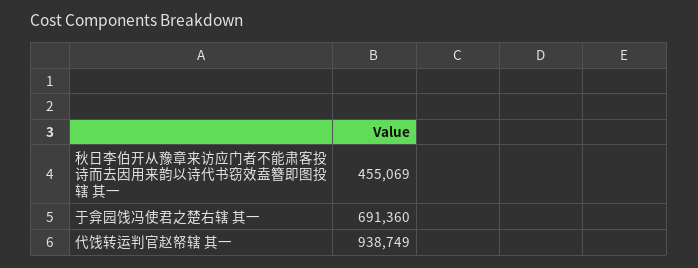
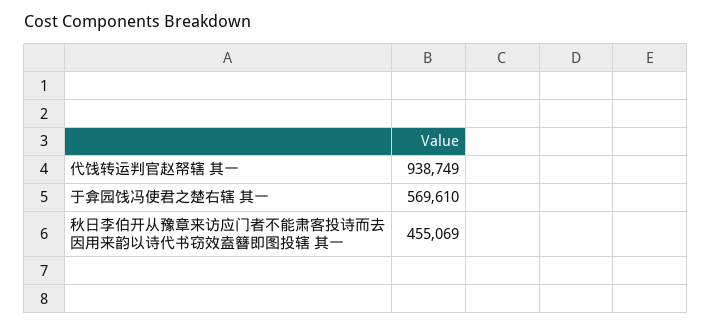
  {
    "秋日李伯开从豫章来访应门者不能肃客投诗而去因用来韵以诗代书窃效盍簪即图投辖 其一": 455069,
-   "于弇园饯冯使君之楚右辖 其一": 691360,
+   "于弇园饯冯使君之楚右辖 其一": 569610,
    "代饯转运判官赵帑辖 其一": 938749
  }

